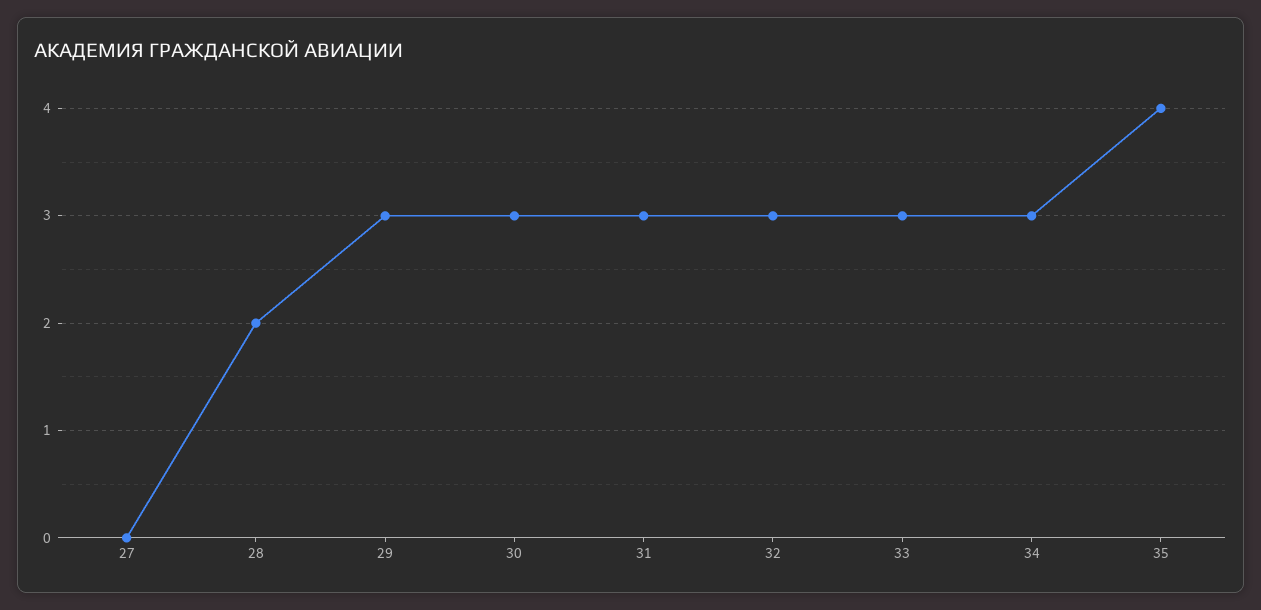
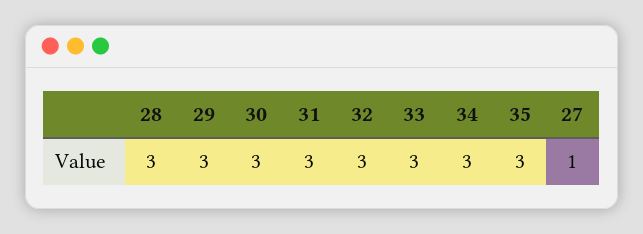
  {
-   "27": 0,
+   "27": 1,
-   "28": 2,
+   "28": 3,
    "29": 3,
    "30": 3,
    "31": 3,
    "32": 3,
    "33": 3,
    "34": 3,
-   "35": 4
+   "35": 3
  }

